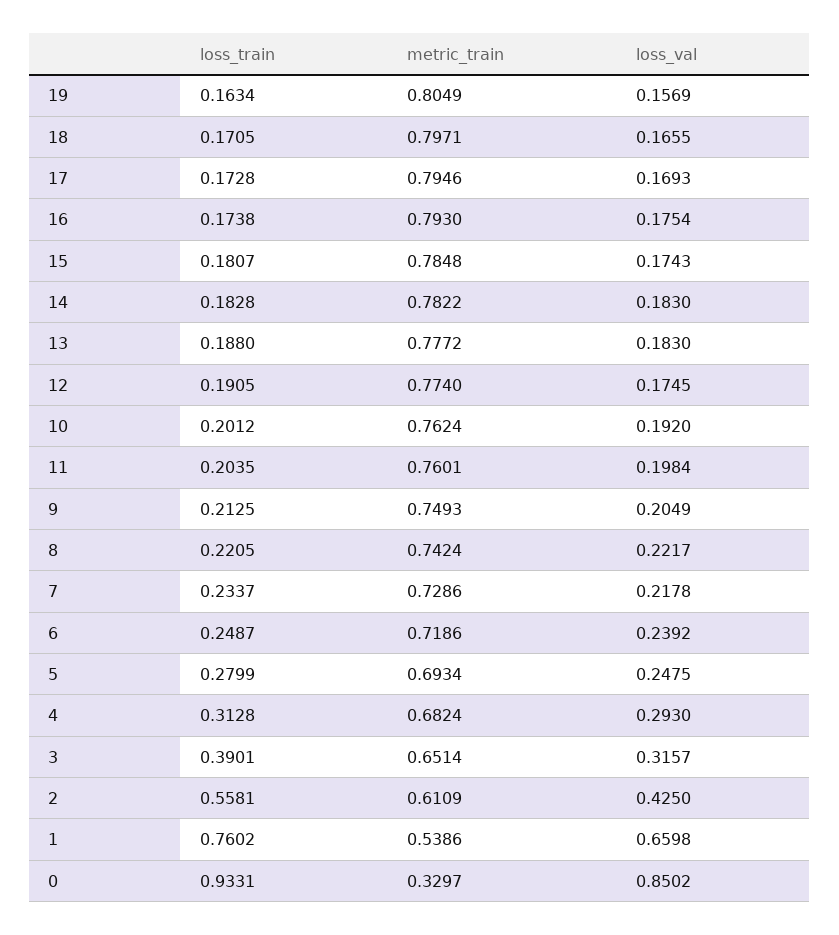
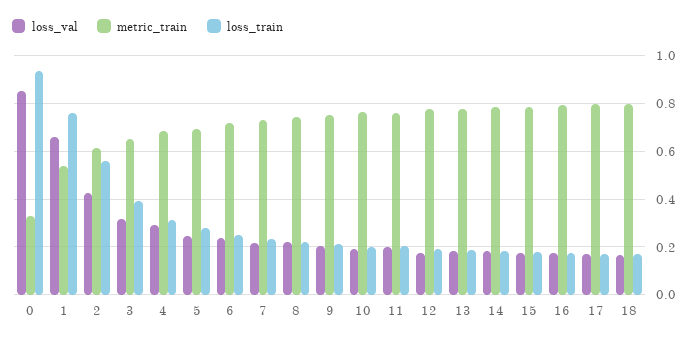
  {
    "loss_train": {
-     "19": 0.1634,
      "18": 0.1705,
      "17": 0.1728,
      "16": 0.1738,
      "15": 0.1807,
      "14": 0.1828,
      "13": 0.188,
      "12": 0.1905,
      "10": 0.2012,
      "11": 0.2035,
      "9": 0.2125,
      "8": 0.2205,
      "7": 0.2337,
      "6": 0.2487,
      "5": 0.2799,
      "4": 0.3128,
      "3": 0.3901,
      "2": 0.5581,
      "1": 0.7602,
      "0": 0.9331
    },
    "metric_train": {
-     "19": 0.8049,
      "18": 0.7971,
      "17": 0.7946,
      "16": 0.793,
      "15": 0.7848,
      "14": 0.7822,
      "13": 0.7772,
      "12": 0.774,
      "10": 0.7624,
      "11": 0.7601,
      "9": 0.7493,
      "8": 0.7424,
      "7": 0.7286,
      "6": 0.7186,
      "5": 0.6934,
      "4": 0.6824,
      "3": 0.6514,
      "2": 0.6109,
      "1": 0.5386,
      "0": 0.3297
    },
    "loss_val": {
-     "19": 0.1569,
      "18": 0.1655,
      "17": 0.1693,
      "16": 0.1754,
      "15": 0.1743,
      "14": 0.183,
      "13": 0.183,
      "12": 0.1745,
      "10": 0.192,
      "11": 0.1984,
      "9": 0.2049,
      "8": 0.2217,
      "7": 0.2178,
      "6": 0.2392,
      "5": 0.2475,
      "4": 0.293,
      "3": 0.3157,
      "2": 0.425,
      "1": 0.6598,
      "0": 0.8502
    }
  }

